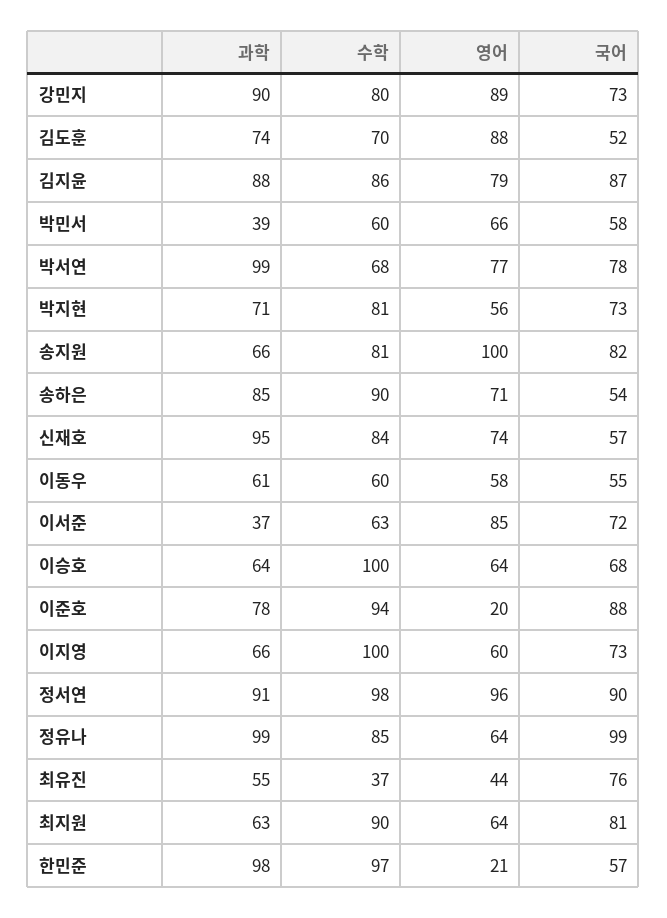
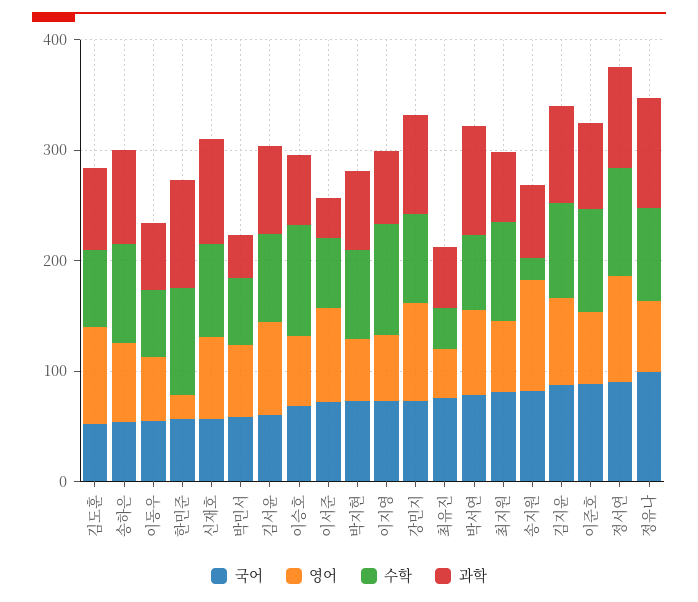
  {
    "과학": {
      "강민지": 90,
      "김도훈": 74,
      "김지윤": 88,
      "박민서": 39,
      "박서연": 99,
      "박지현": 71,
      "송지원": 66,
      "송하은": 85,
      "신재호": 95,
      "이동우": 61,
      "이서준": 37,
      "이승호": 64,
      "이준호": 78,
      "이지영": 66,
      "정서연": 91,
      "정유나": 99,
      "최유진": 55,
      "최지원": 63,
-     "한민준": 98
+     "한민준": 98,
+     "김서윤": 80
    },
    "수학": {
      "강민지": 80,
      "김도훈": 70,
      "김지윤": 86,
      "박민서": 60,
      "박서연": 68,
      "박지현": 81,
-     "송지원": 81,
+     "송지원": 20,
      "송하은": 90,
      "신재호": 84,
      "이동우": 60,
      "이서준": 63,
      "이승호": 100,
      "이준호": 94,
      "이지영": 100,
      "정서연": 98,
      "정유나": 85,
      "최유진": 37,
      "최지원": 90,
-     "한민준": 97
+     "한민준": 97,
+     "김서윤": 80
    },
    "영어": {
      "강민지": 89,
      "김도훈": 88,
      "김지윤": 79,
      "박민서": 66,
      "박서연": 77,
      "박지현": 56,
      "송지원": 100,
      "송하은": 71,
      "신재호": 74,
      "이동우": 58,
      "이서준": 85,
      "이승호": 64,
-     "이준호": 20,
+     "이준호": 60,
      "이지영": 60,
      "정서연": 96,
      "정유나": 64,
      "최유진": 44,
      "최지원": 64,
-     "한민준": 21
+     "한민준": 21,
+     "김서윤": 80
    },
    "국어": {
      "강민지": 73,
      "김도훈": 52,
      "김지윤": 87,
      "박민서": 58,
      "박서연": 78,
      "박지현": 73,
      "송지원": 82,
      "송하은": 54,
      "신재호": 57,
      "이동우": 55,
      "이서준": 72,
      "이승호": 68,
      "이준호": 88,
      "이지영": 73,
      "정서연": 90,
      "정유나": 99,
      "최유진": 76,
      "최지원": 81,
-     "한민준": 57
+     "한민준": 57,
+     "김서윤": 60
    }
  }

